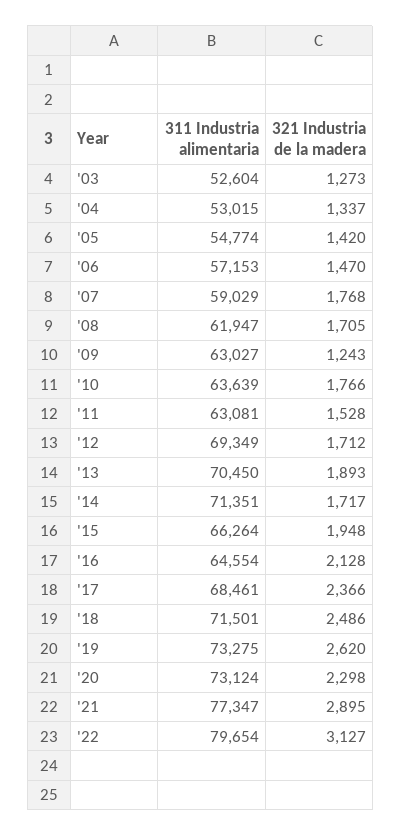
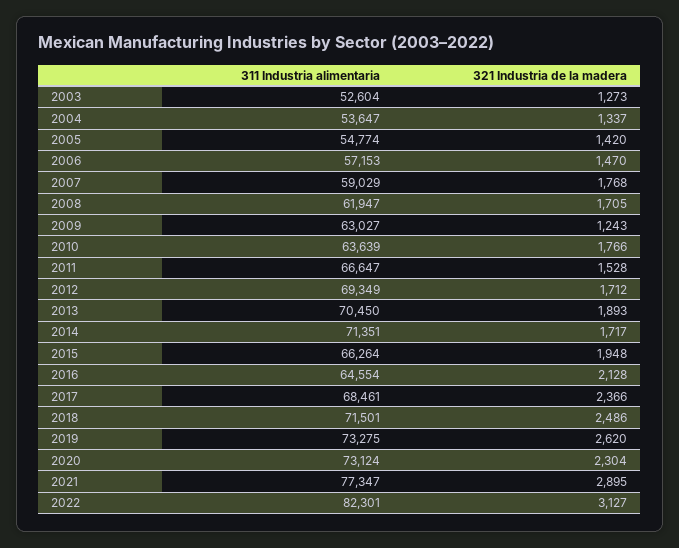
  {
    "311 Industria alimentaria": {
      "'03": 52604,
-     "'04": 53015,
+     "'04": 53647,
      "'05": 54774,
      "'06": 57153,
      "'07": 59029,
      "'08": 61947,
      "'09": 63027,
      "'10": 63639,
-     "'11": 63081,
+     "'11": 66647,
      "'12": 69349,
      "'13": 70450,
      "'14": 71351,
      "'15": 66264,
      "'16": 64554,
      "'17": 68461,
      "'18": 71501,
      "'19": 73275,
      "'20": 73124,
      "'21": 77347,
-     "'22": 79654
+     "'22": 82301
    },
    "321 Industria de la madera": {
      "'03": 1273,
      "'04": 1337,
      "'05": 1420,
      "'06": 1470,
      "'07": 1768,
      "'08": 1705,
      "'09": 1243,
      "'10": 1766,
      "'11": 1528,
      "'12": 1712,
      "'13": 1893,
      "'14": 1717,
      "'15": 1948,
      "'16": 2128,
      "'17": 2366,
      "'18": 2486,
      "'19": 2620,
-     "'20": 2298,
+     "'20": 2304,
      "'21": 2895,
      "'22": 3127
    }
  }

